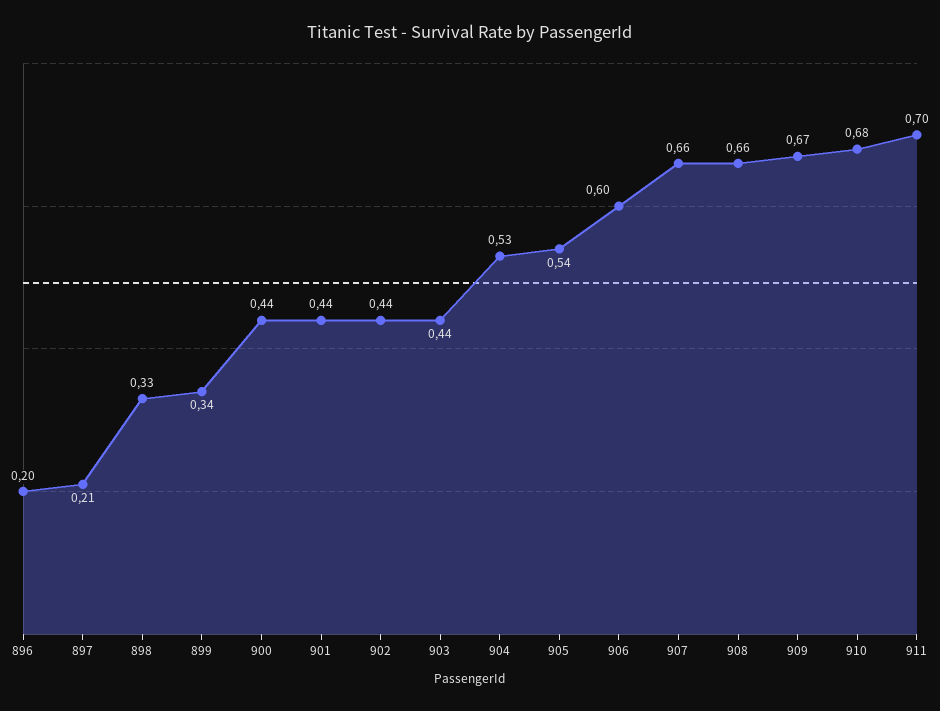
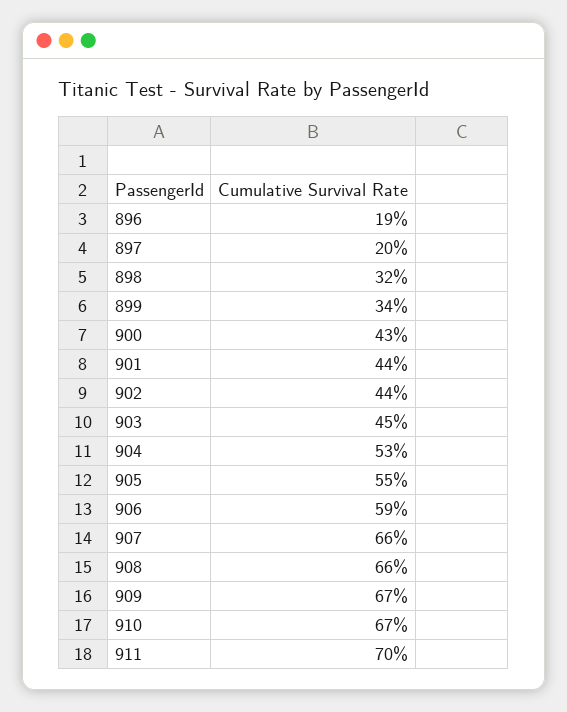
  {
-   "896": 0.2,
+   "896": 0.19,
-   "897": 0.21,
+   "897": 0.2,
-   "898": 0.33,
+   "898": 0.32,
    "899": 0.34,
-   "900": 0.44,
+   "900": 0.43,
    "901": 0.44,
    "902": 0.44,
-   "903": 0.44,
+   "903": 0.45,
    "904": 0.53,
-   "905": 0.54,
+   "905": 0.55,
-   "906": 0.6,
+   "906": 0.59,
    "907": 0.66,
    "908": 0.66,
    "909": 0.67,
-   "910": 0.68,
+   "910": 0.67,
    "911": 0.7
  }

